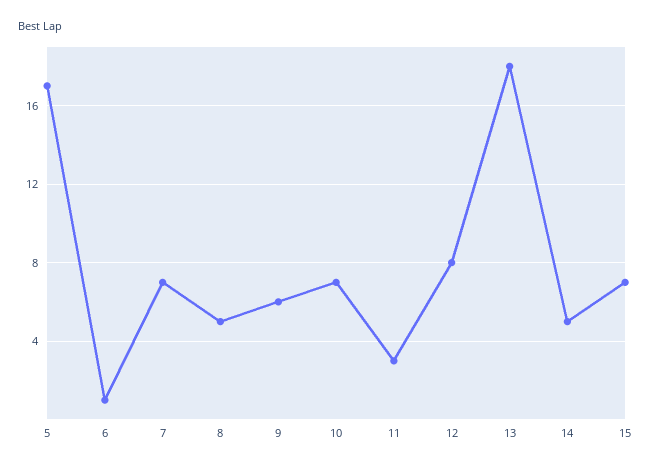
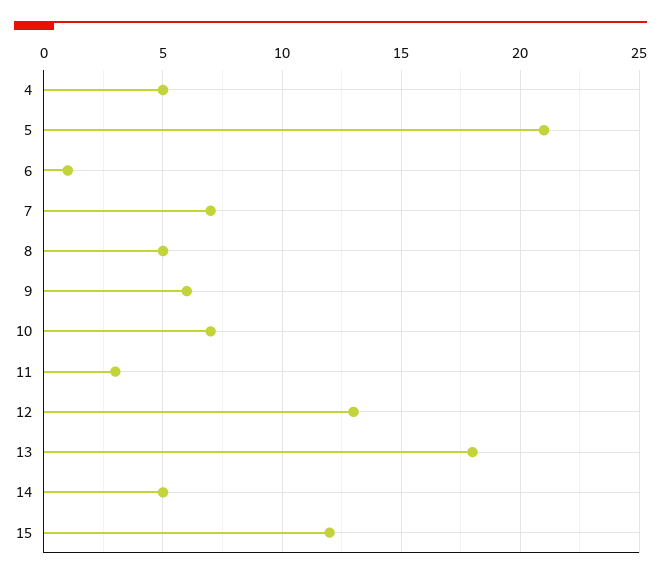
  {
-   "5": 17,
+   "5": 21,
    "6": 1,
    "7": 7,
    "8": 5,
    "9": 6,
    "10": 7,
    "11": 3,
-   "12": 8,
+   "12": 13,
    "13": 18,
    "14": 5,
-   "15": 7
+   "15": 12,
+   "4": 5
  }

